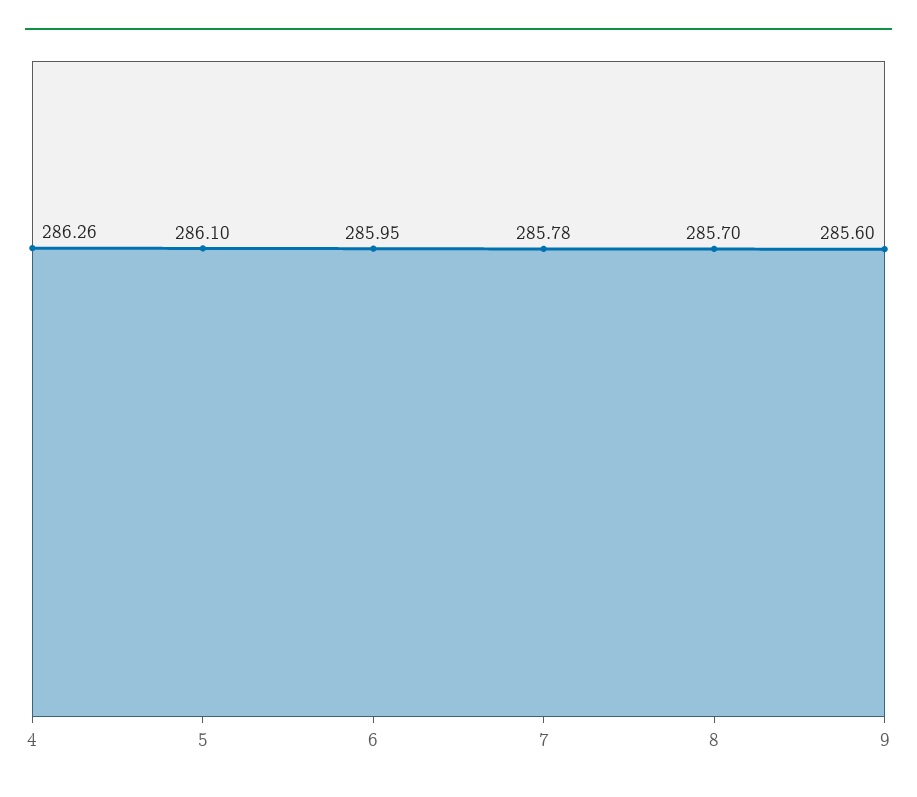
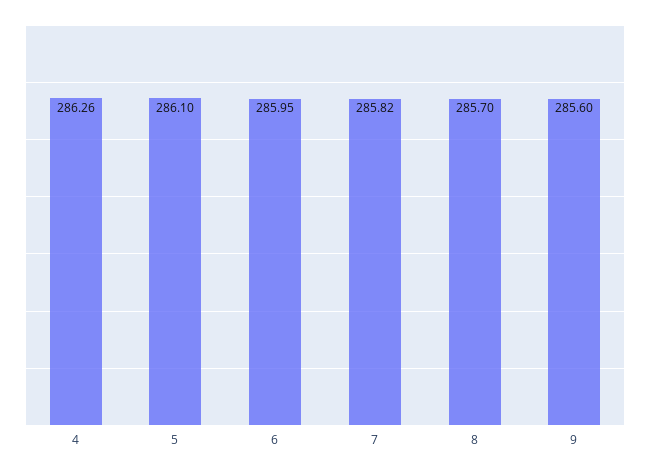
  {
    "4": 286.26,
    "5": 286.1,
    "6": 285.95,
-   "7": 285.78,
+   "7": 285.82,
    "8": 285.7,
    "9": 285.6
  }

